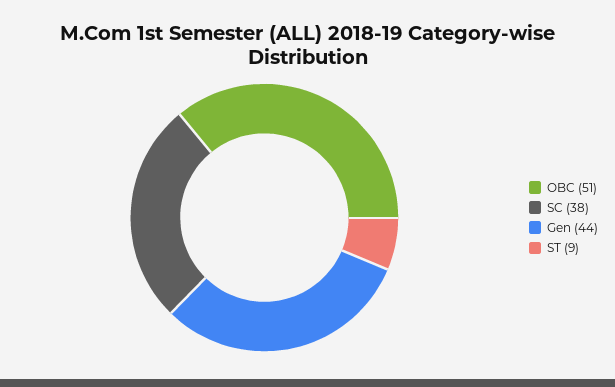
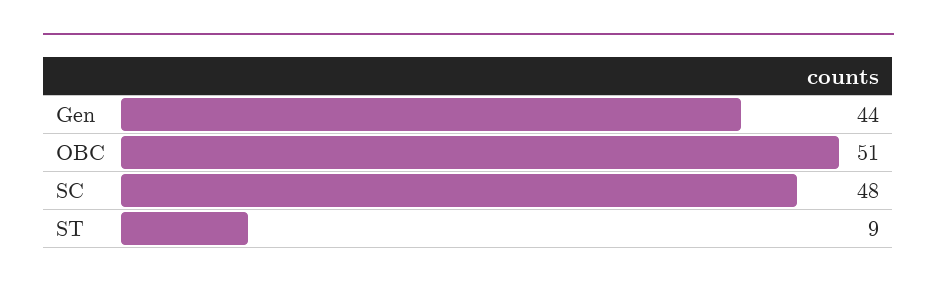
  {
    "OBC": 51,
-   "SC": 38,
+   "SC": 48,
    "Gen": 44,
    "ST": 9
  }

